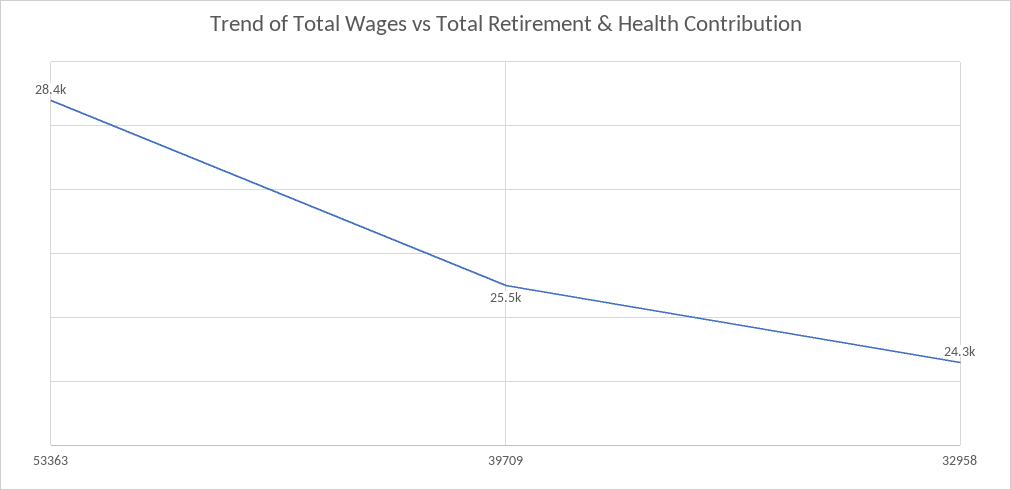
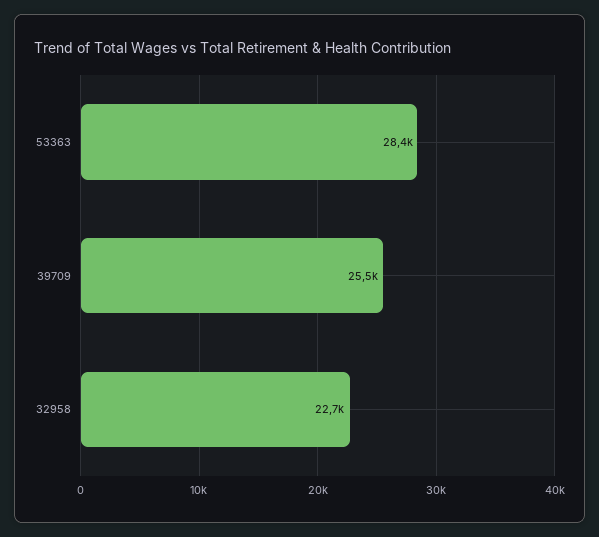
  {
    "53363": 28400,
    "39709": 25500,
-   "32958": 24300
+   "32958": 22700
  }

